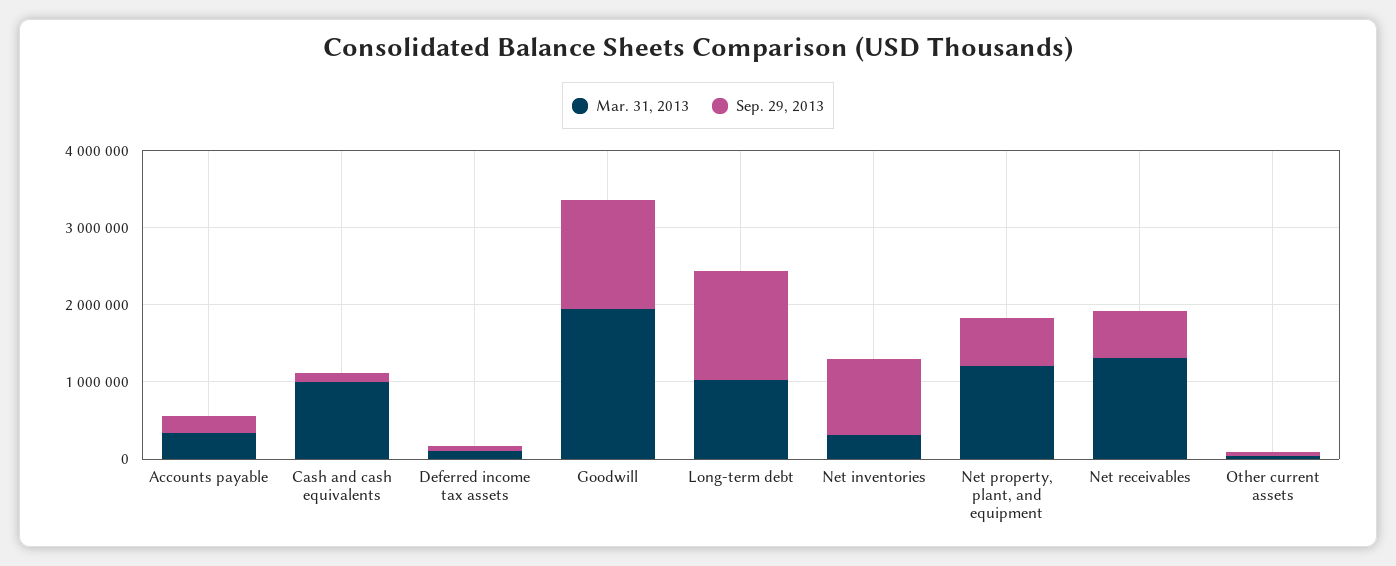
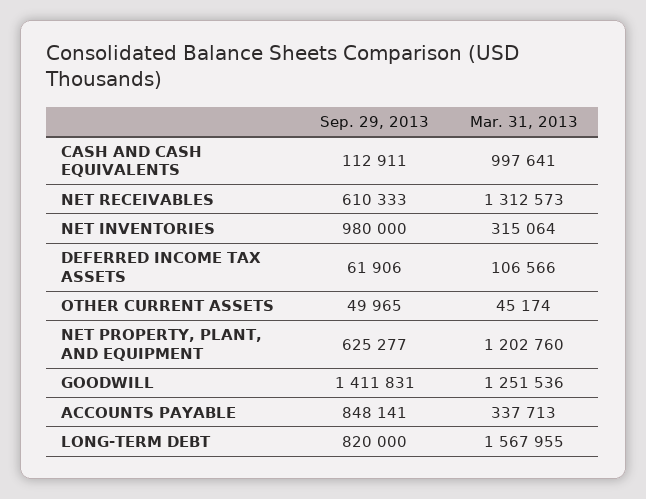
  {
    "Mar. 31, 2013": {
      "Accounts payable": 337713,
      "Cash and cash equivalents": 997641,
      "Deferred income tax assets": 106566,
-     "Goodwill": 2000000,
+     "Goodwill": 1251536,
-     "Long-term debt": 1000000,
+     "Long-term debt": 1567955,
      "Net inventories": 315064,
      "Net property, plant, and equipment": 1202760,
      "Net receivables": 1312573,
      "Other current assets": 45174
    },
    "Sep. 29, 2013": {
-     "Accounts payable": 200000,
+     "Accounts payable": 848141,
      "Cash and cash equivalents": 112911,
      "Deferred income tax assets": 61906,
      "Goodwill": 1411831,
-     "Long-term debt": 1400000,
+     "Long-term debt": 820000,
      "Net inventories": 980000,
      "Net property, plant, and equipment": 625277,
      "Net receivables": 610333,
      "Other current assets": 49965
    }
  }

